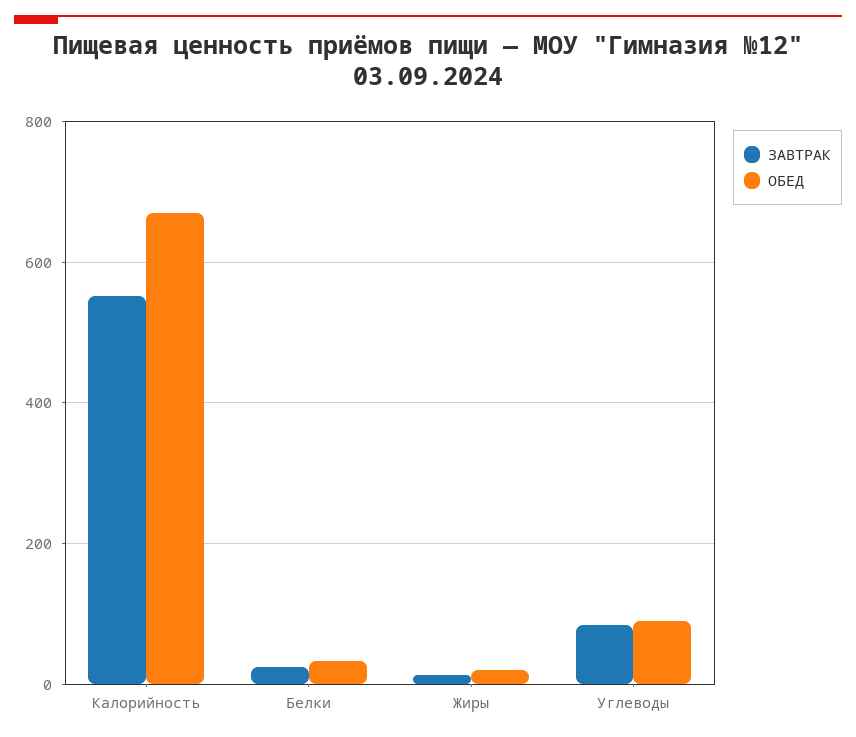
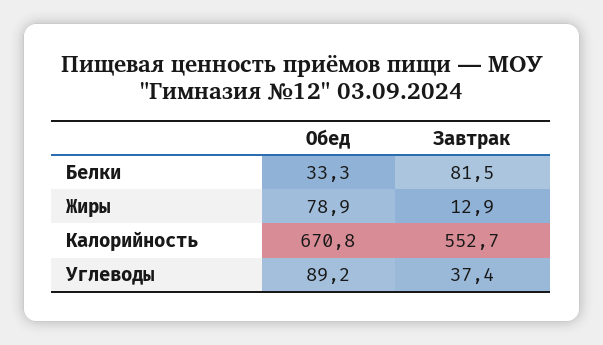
  {
    "ЗАВТРАК": {
      "Калорийность": 552.7,
-     "Белки": 20,
+     "Белки": 81.5,
      "Жиры": 12.9,
-     "Углеводы": 80
+     "Углеводы": 37.4
    },
    "ОБЕД": {
      "Калорийность": 670.8,
      "Белки": 33.3,
-     "Жиры": 20,
+     "Жиры": 78.9,
      "Углеводы": 89.2
    }
  }

